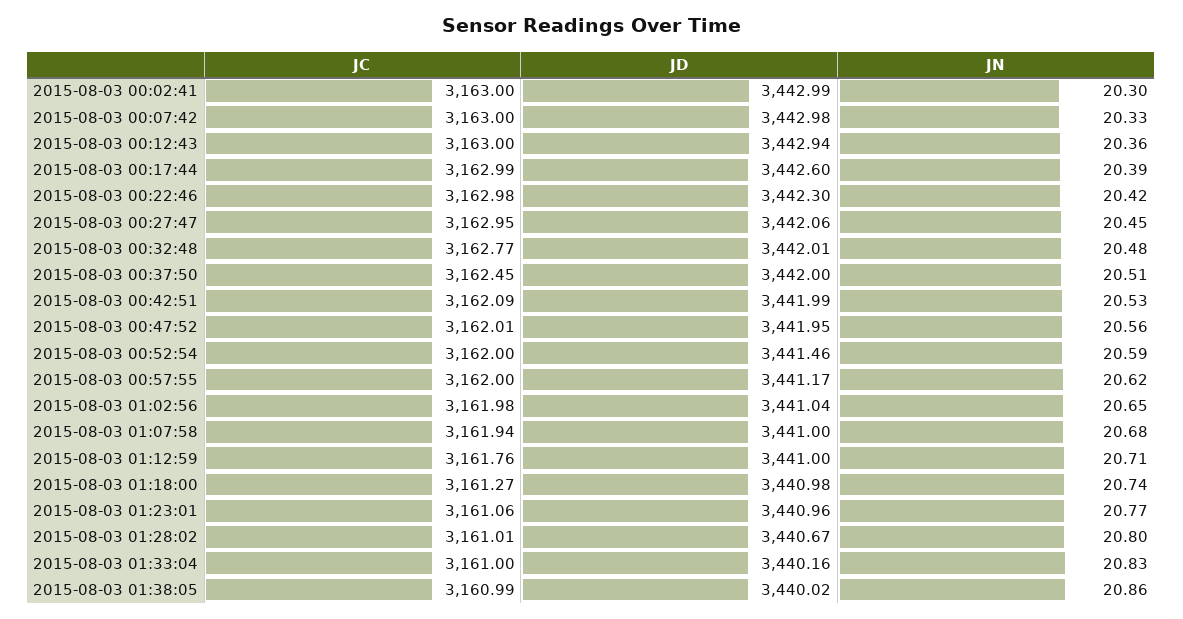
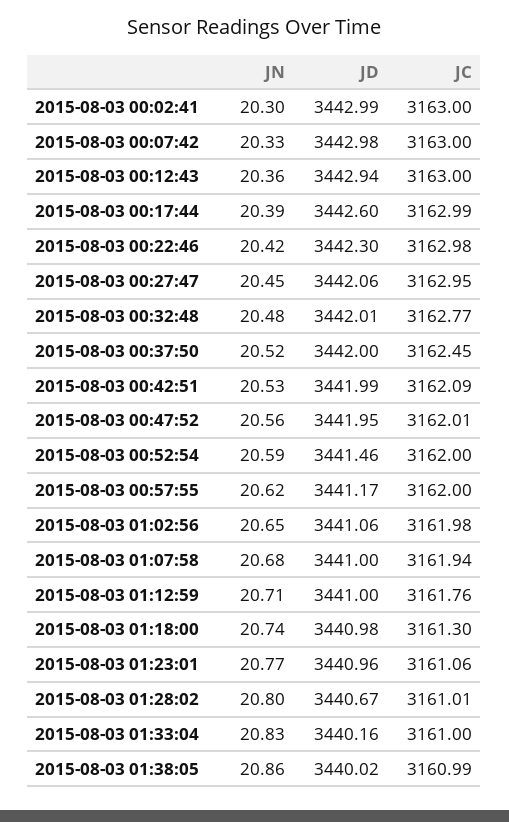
  {
    "JC": {
      "2015-08-03 00:02:41": 3163,
      "2015-08-03 00:07:42": 3163,
      "2015-08-03 00:12:43": 3163,
      "2015-08-03 00:17:44": 3162.99,
      "2015-08-03 00:22:46": 3162.98,
      "2015-08-03 00:27:47": 3162.95,
      "2015-08-03 00:32:48": 3162.77,
      "2015-08-03 00:37:50": 3162.45,
      "2015-08-03 00:42:51": 3162.09,
      "2015-08-03 00:47:52": 3162.01,
      "2015-08-03 00:52:54": 3162,
      "2015-08-03 00:57:55": 3162,
      "2015-08-03 01:02:56": 3161.98,
      "2015-08-03 01:07:58": 3161.94,
      "2015-08-03 01:12:59": 3161.76,
-     "2015-08-03 01:18:00": 3161.27,
+     "2015-08-03 01:18:00": 3161.3,
      "2015-08-03 01:23:01": 3161.06,
      "2015-08-03 01:28:02": 3161.01,
      "2015-08-03 01:33:04": 3161,
      "2015-08-03 01:38:05": 3160.99
    },
    "JD": {
      "2015-08-03 00:02:41": 3442.99,
      "2015-08-03 00:07:42": 3442.98,
      "2015-08-03 00:12:43": 3442.94,
      "2015-08-03 00:17:44": 3442.6,
      "2015-08-03 00:22:46": 3442.3,
      "2015-08-03 00:27:47": 3442.06,
      "2015-08-03 00:32:48": 3442.01,
      "2015-08-03 00:37:50": 3442,
      "2015-08-03 00:42:51": 3441.99,
      "2015-08-03 00:47:52": 3441.95,
      "2015-08-03 00:52:54": 3441.46,
      "2015-08-03 00:57:55": 3441.17,
-     "2015-08-03 01:02:56": 3441.04,
+     "2015-08-03 01:02:56": 3441.06,
      "2015-08-03 01:07:58": 3441,
      "2015-08-03 01:12:59": 3441,
      "2015-08-03 01:18:00": 3440.98,
      "2015-08-03 01:23:01": 3440.96,
      "2015-08-03 01:28:02": 3440.67,
      "2015-08-03 01:33:04": 3440.16,
      "2015-08-03 01:38:05": 3440.02
    },
    "JN": {
      "2015-08-03 00:02:41": 20.3,
      "2015-08-03 00:07:42": 20.33,
      "2015-08-03 00:12:43": 20.36,
      "2015-08-03 00:17:44": 20.39,
      "2015-08-03 00:22:46": 20.42,
      "2015-08-03 00:27:47": 20.45,
      "2015-08-03 00:32:48": 20.48,
-     "2015-08-03 00:37:50": 20.51,
+     "2015-08-03 00:37:50": 20.52,
      "2015-08-03 00:42:51": 20.53,
      "2015-08-03 00:47:52": 20.56,
      "2015-08-03 00:52:54": 20.59,
      "2015-08-03 00:57:55": 20.62,
      "2015-08-03 01:02:56": 20.65,
      "2015-08-03 01:07:58": 20.68,
      "2015-08-03 01:12:59": 20.71,
      "2015-08-03 01:18:00": 20.74,
      "2015-08-03 01:23:01": 20.77,
      "2015-08-03 01:28:02": 20.8,
      "2015-08-03 01:33:04": 20.83,
      "2015-08-03 01:38:05": 20.86
    }
  }

